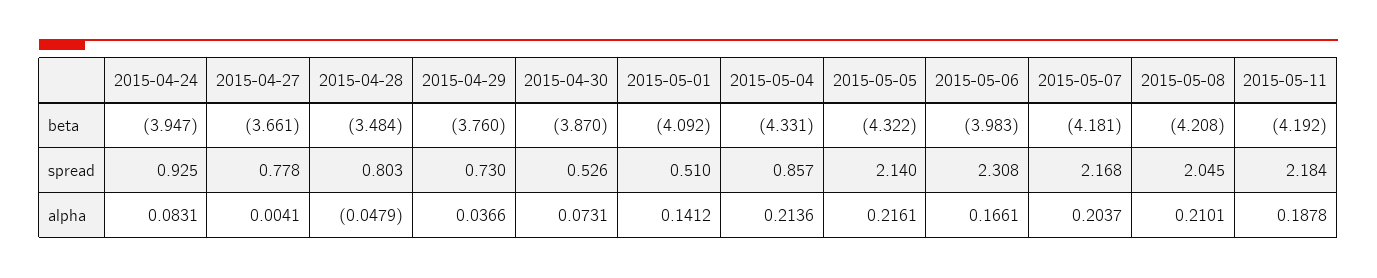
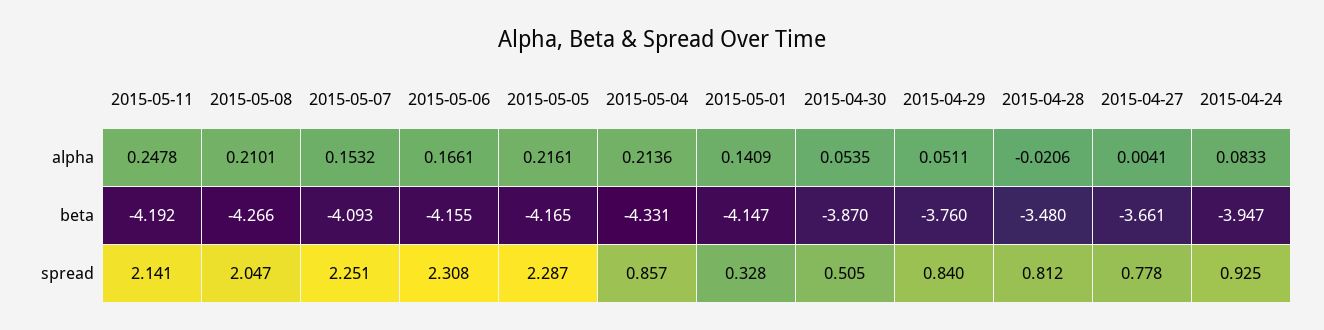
  {
    "2015-04-24": {
      "beta": -3.947,
      "spread": 0.925,
-     "alpha": 0.0831
+     "alpha": 0.0833
    },
    "2015-04-27": {
      "beta": -3.661,
      "spread": 0.778,
      "alpha": 0.0041
    },
    "2015-04-28": {
-     "beta": -3.484,
+     "beta": -3.48,
-     "spread": 0.803,
+     "spread": 0.812,
-     "alpha": -0.0479
+     "alpha": -0.0206
    },
    "2015-04-29": {
      "beta": -3.76,
-     "spread": 0.73,
+     "spread": 0.84,
-     "alpha": 0.0366
+     "alpha": 0.0511
    },
    "2015-04-30": {
      "beta": -3.87,
-     "spread": 0.526,
+     "spread": 0.505,
-     "alpha": 0.0731
+     "alpha": 0.0535
    },
    "2015-05-01": {
-     "beta": -4.092,
+     "beta": -4.147,
-     "spread": 0.51,
+     "spread": 0.328,
-     "alpha": 0.1412
+     "alpha": 0.1409
    },
    "2015-05-04": {
      "beta": -4.331,
      "spread": 0.857,
      "alpha": 0.2136
    },
    "2015-05-05": {
-     "beta": -4.322,
+     "beta": -4.165,
-     "spread": 2.14,
+     "spread": 2.287,
      "alpha": 0.2161
    },
    "2015-05-06": {
-     "beta": -3.983,
+     "beta": -4.155,
      "spread": 2.308,
      "alpha": 0.1661
    },
    "2015-05-07": {
-     "beta": -4.181,
+     "beta": -4.093,
-     "spread": 2.168,
+     "spread": 2.251,
-     "alpha": 0.2037
+     "alpha": 0.1532
    },
    "2015-05-08": {
-     "beta": -4.208,
+     "beta": -4.266,
-     "spread": 2.045,
+     "spread": 2.047,
      "alpha": 0.2101
    },
    "2015-05-11": {
      "beta": -4.192,
-     "spread": 2.184,
+     "spread": 2.141,
-     "alpha": 0.1878
+     "alpha": 0.2478
    }
  }

